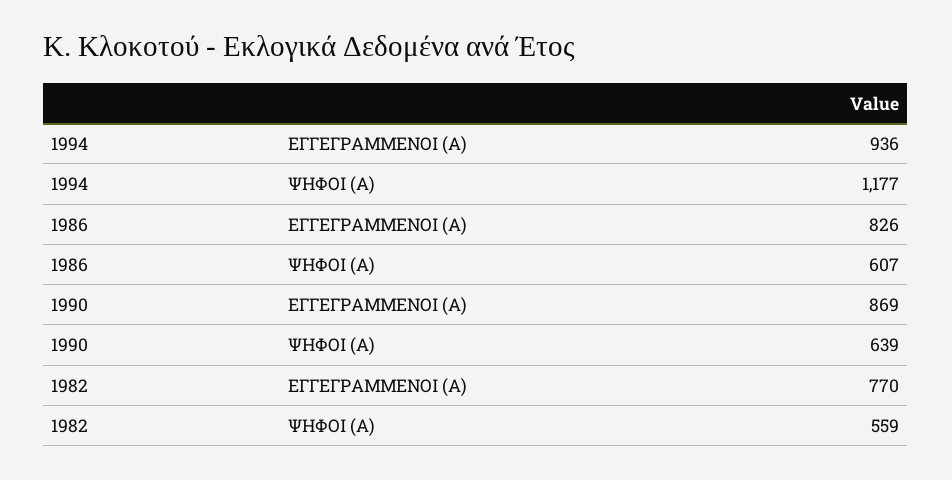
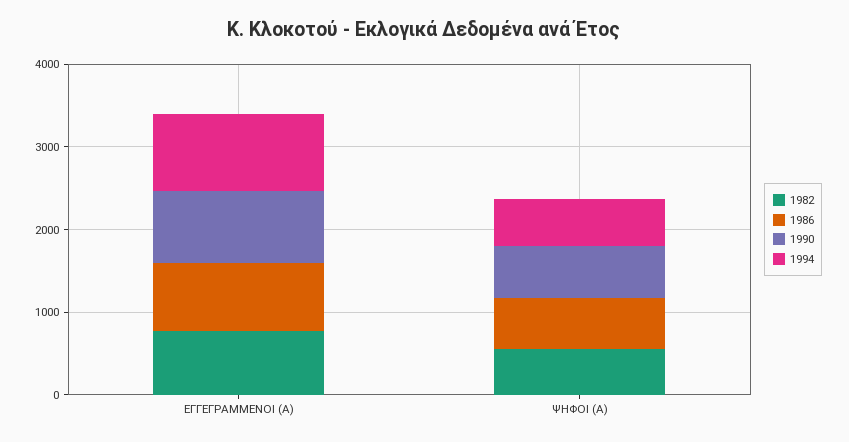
  {
    "1994": {
      "ΕΓΓΕΓΡΑΜΜΕΝΟΙ (Α)": 936,
-     "ΨΗΦΟΙ (Α)": 1177
+     "ΨΗΦΟΙ (Α)": 600
    },
    "1986": {
      "ΕΓΓΕΓΡΑΜΜΕΝΟΙ (Α)": 826,
      "ΨΗΦΟΙ (Α)": 607
    },
    "1990": {
      "ΕΓΓΕΓΡΑΜΜΕΝΟΙ (Α)": 869,
      "ΨΗΦΟΙ (Α)": 639
    },
    "1982": {
      "ΕΓΓΕΓΡΑΜΜΕΝΟΙ (Α)": 770,
      "ΨΗΦΟΙ (Α)": 559
    }
  }

